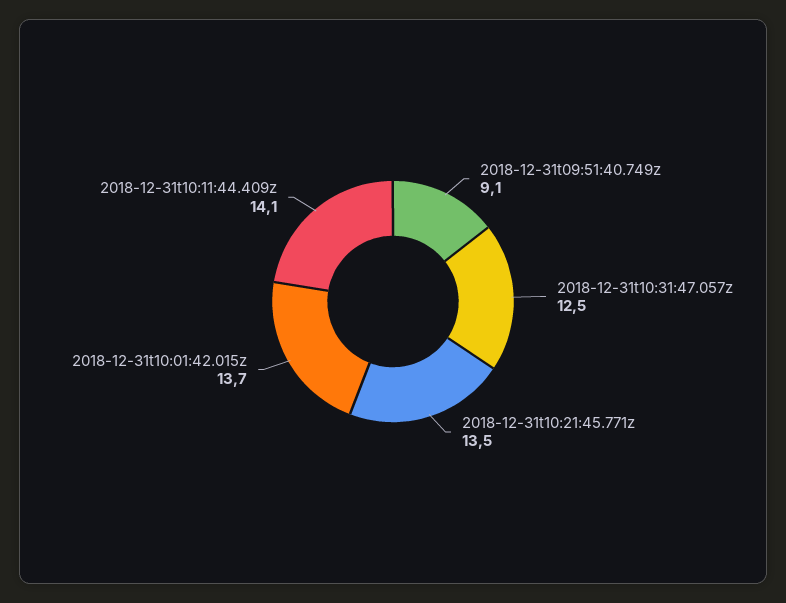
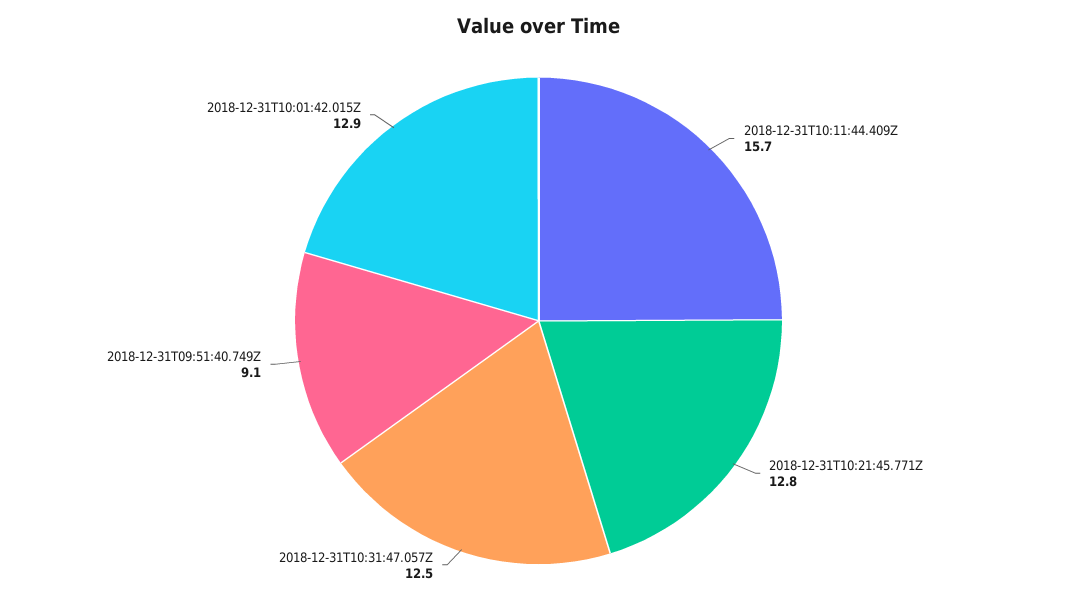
  {
    "2018-12-31t09:51:40.749z": 9.1,
    "2018-12-31t10:31:47.057z": 12.5,
-   "2018-12-31t10:21:45.771z": 13.5,
+   "2018-12-31t10:21:45.771z": 12.8,
-   "2018-12-31t10:01:42.015z": 13.7,
+   "2018-12-31t10:01:42.015z": 12.9,
-   "2018-12-31t10:11:44.409z": 14.1
+   "2018-12-31t10:11:44.409z": 15.7
  }

